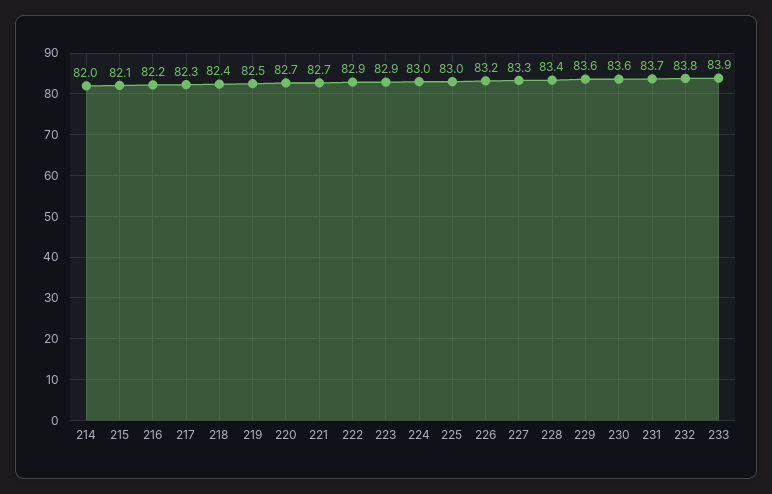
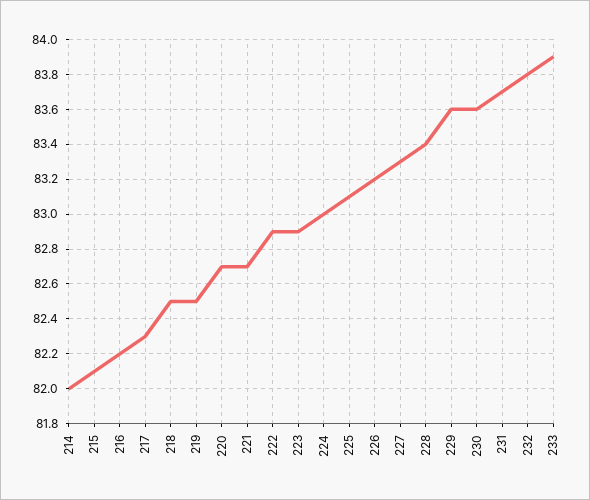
  {
    "214": 82,
    "215": 82.1,
    "216": 82.2,
    "217": 82.3,
-   "218": 82.4,
+   "218": 82.5,
    "219": 82.5,
    "220": 82.7,
    "221": 82.7,
    "222": 82.9,
    "223": 82.9,
    "224": 83,
-   "225": 83,
+   "225": 83.1,
    "226": 83.2,
    "227": 83.3,
    "228": 83.4,
    "229": 83.6,
    "230": 83.6,
    "231": 83.7,
    "232": 83.8,
    "233": 83.9
  }

